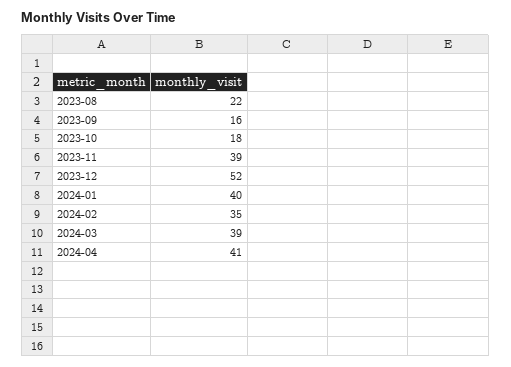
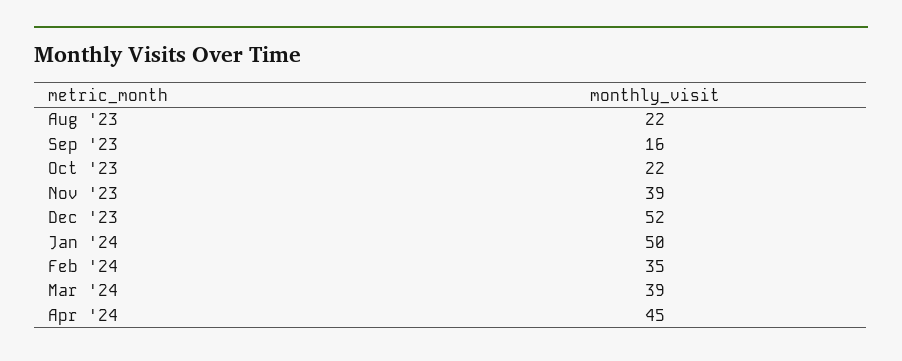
  {
    "2023-08": 22,
    "2023-09": 16,
-   "2023-10": 18,
+   "2023-10": 22,
    "2023-11": 39,
    "2023-12": 52,
-   "2024-01": 40,
+   "2024-01": 50,
    "2024-02": 35,
    "2024-03": 39,
-   "2024-04": 41
+   "2024-04": 45
  }

